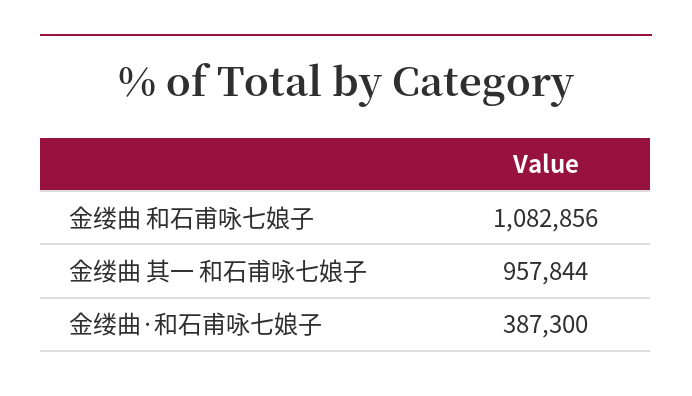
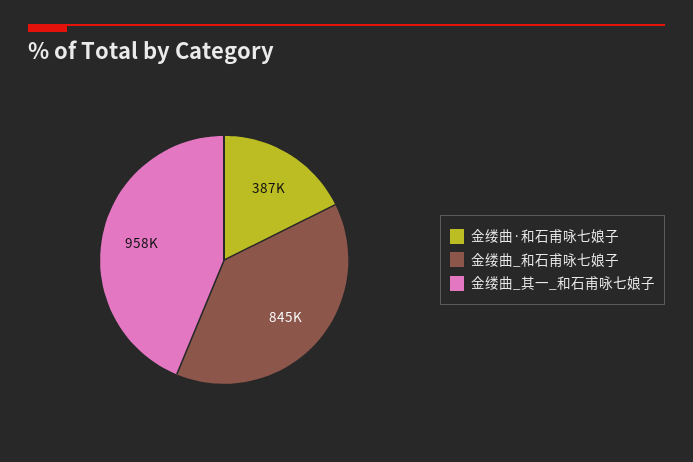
  {
-   "金缕曲 和石甫咏七娘子": 1082856,
+   "金缕曲 和石甫咏七娘子": 845000,
    "金缕曲 其一 和石甫咏七娘子": 957844,
    "金缕曲·和石甫咏七娘子": 387300
  }

